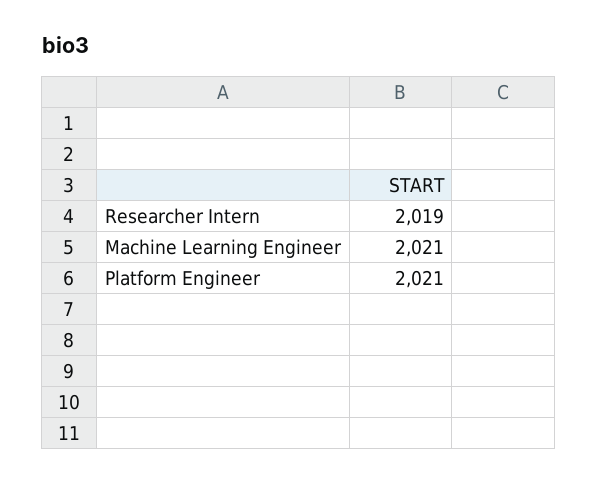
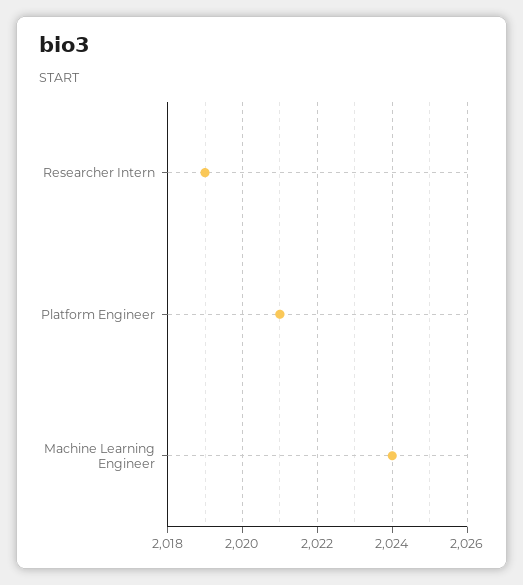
  {
    "Researcher Intern": 2019,
-   "Machine Learning Engineer": 2021,
+   "Machine Learning Engineer": 2024,
    "Platform Engineer": 2021
  }

